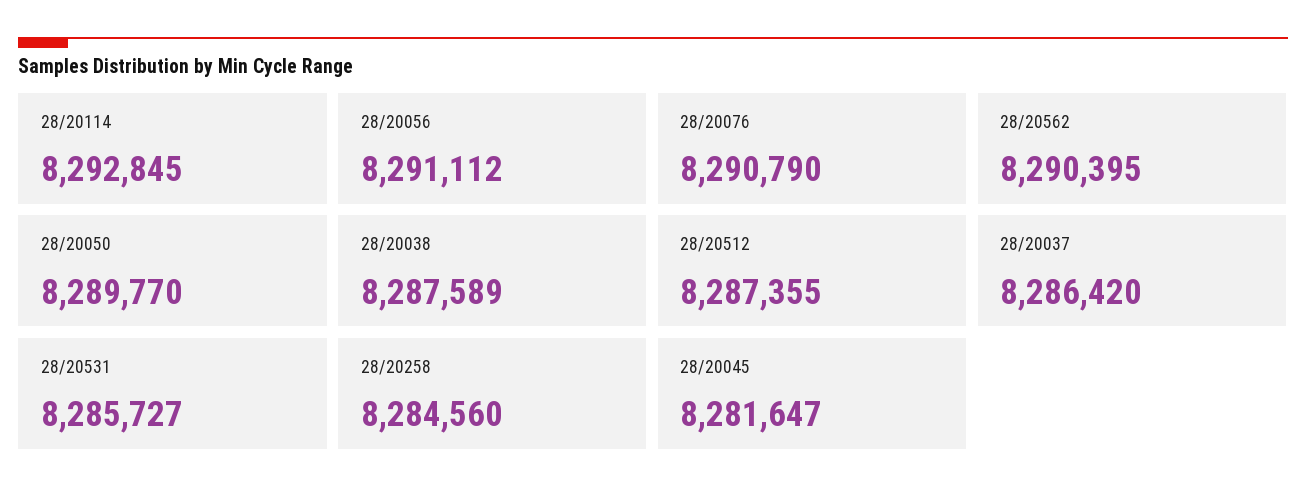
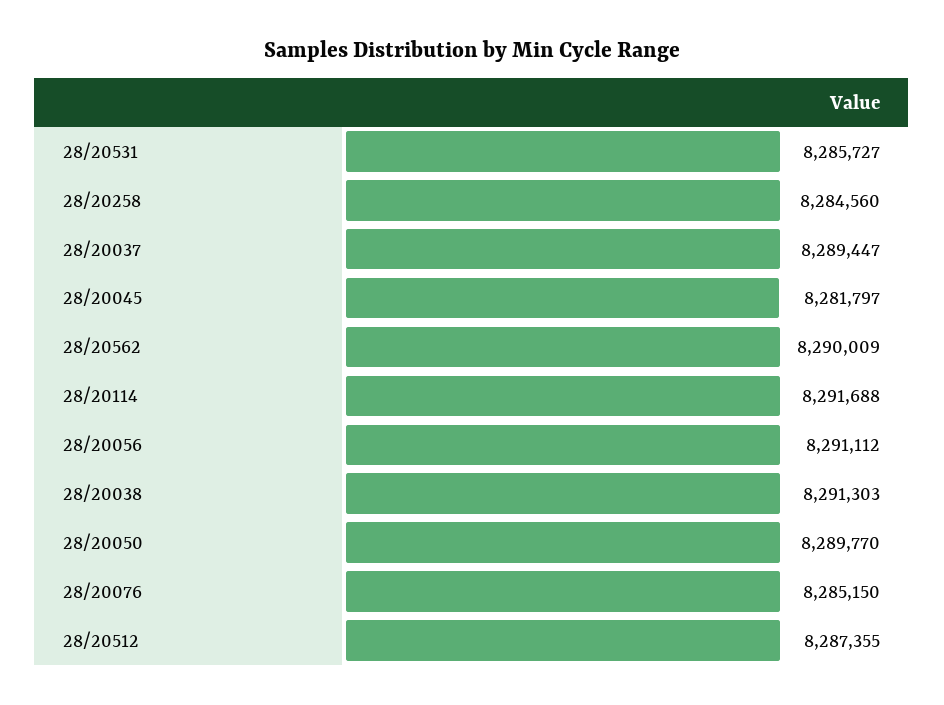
  {
-   "28/20114": 8292845,
+   "28/20114": 8291688,
    "28/20056": 8291112,
-   "28/20076": 8290790,
+   "28/20076": 8285150,
-   "28/20562": 8290395,
+   "28/20562": 8290009,
    "28/20050": 8289770,
-   "28/20038": 8287589,
+   "28/20038": 8291303,
    "28/20512": 8287355,
-   "28/20037": 8286420,
+   "28/20037": 8289447,
    "28/20531": 8285727,
    "28/20258": 8284560,
-   "28/20045": 8281647
+   "28/20045": 8281797
  }

